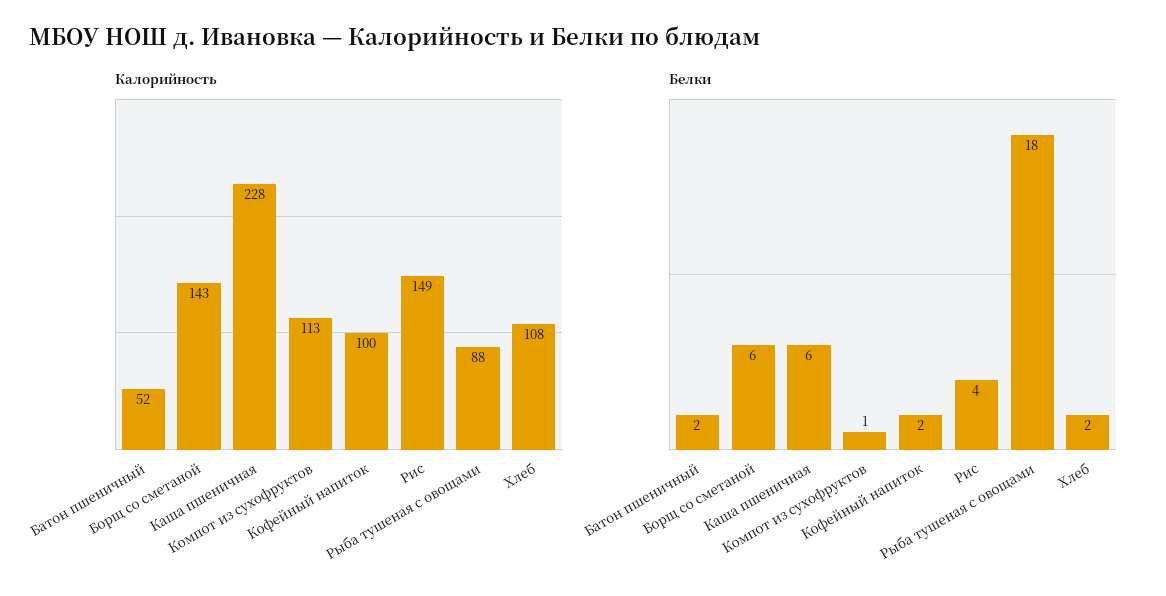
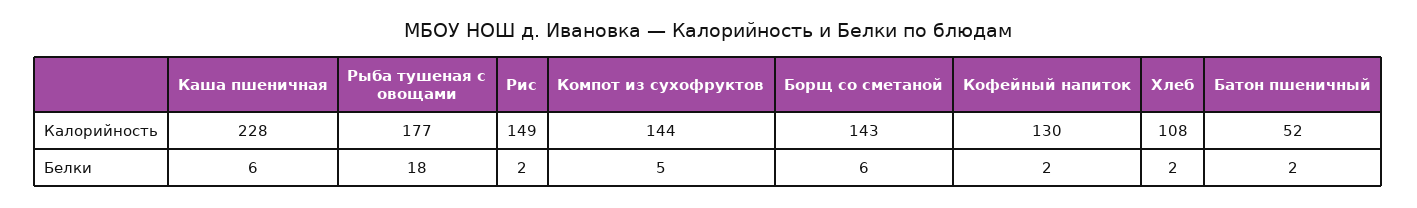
  {
    "Калорийность": {
      "Батон пшеничный": 52,
      "Борщ со сметаной": 143,
      "Каша пшеничная": 228,
-     "Компот из сухофруктов": 113,
+     "Компот из сухофруктов": 144,
-     "Кофейный напиток": 100,
+     "Кофейный напиток": 130,
      "Рис": 149,
-     "Рыба тушеная с овощами": 88,
+     "Рыба тушеная с овощами": 177,
      "Хлеб": 108
    },
    "Белки": {
      "Батон пшеничный": 2,
      "Борщ со сметаной": 6,
      "Каша пшеничная": 6,
-     "Компот из сухофруктов": 1,
+     "Компот из сухофруктов": 5,
      "Кофейный напиток": 2,
-     "Рис": 4,
+     "Рис": 2,
      "Рыба тушеная с овощами": 18,
      "Хлеб": 2
    }
  }

